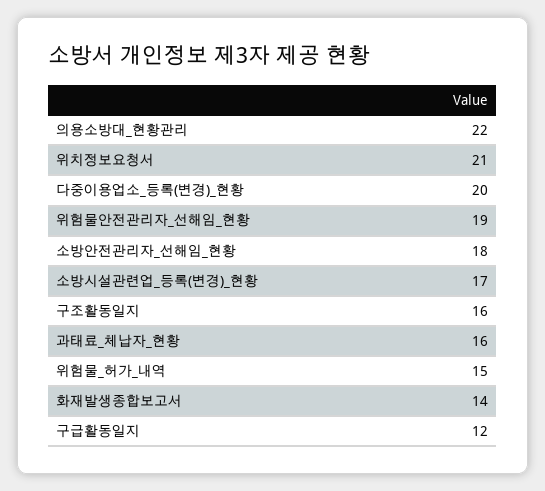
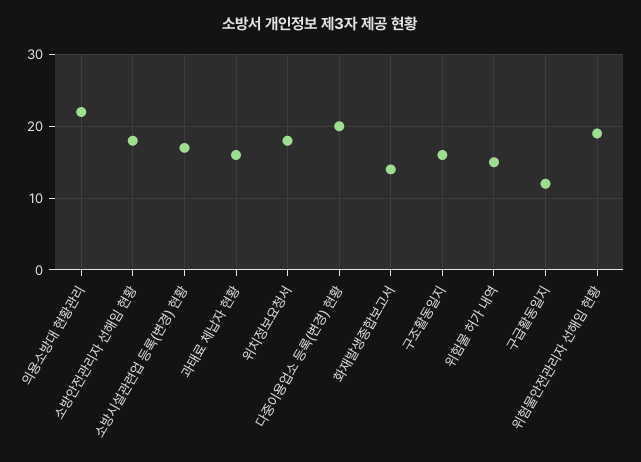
  {
    "의용소방대_현황관리": 22,
-   "위치정보요청서": 21,
+   "위치정보요청서": 18,
    "다중이용업소_등록(변경)_현황": 20,
    "위험물안전관리자_선해임_현황": 19,
    "소방안전관리자_선해임_현황": 18,
    "소방시설관련업_등록(변경)_현황": 17,
    "구조활동일지": 16,
    "과태료_체납자_현황": 16,
    "위험물_허가_내역": 15,
    "화재발생종합보고서": 14,
    "구급활동일지": 12
  }

